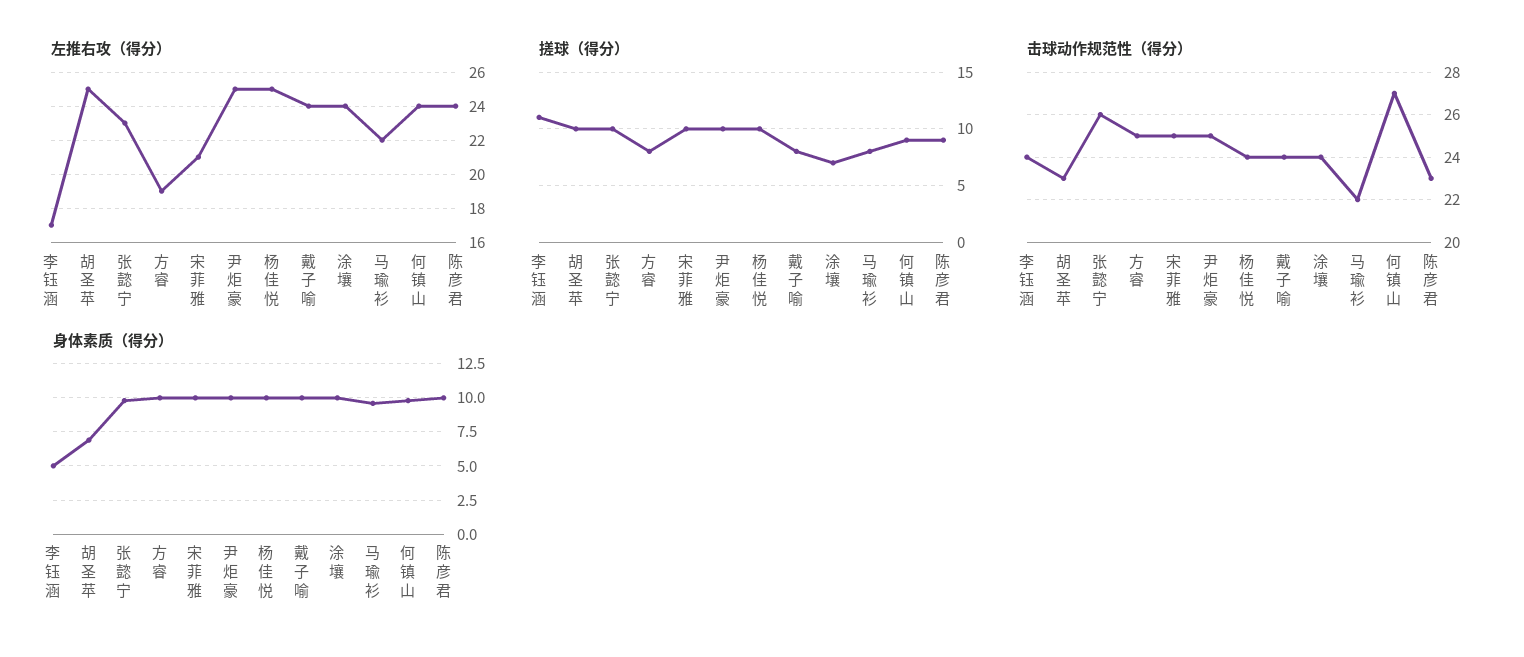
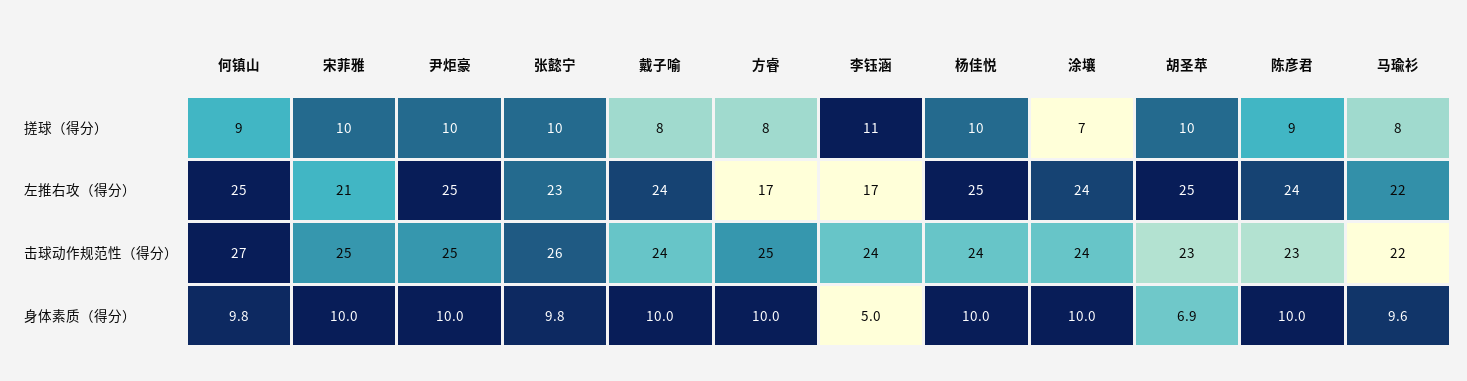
  {
    "左推右攻（得分）": {
      "李钰涵": 17,
      "胡圣苹": 25,
      "张懿宁": 23,
-     "方睿": 19,
+     "方睿": 17,
      "宋菲雅": 21,
      "尹炬豪": 25,
      "杨佳悦": 25,
      "戴子喻": 24,
      "涂壤": 24,
      "马瑜衫": 22,
-     "何镇山": 24,
+     "何镇山": 25,
      "陈彦君": 24
    },
    "搓球（得分）": {
      "李钰涵": 11,
      "胡圣苹": 10,
      "张懿宁": 10,
      "方睿": 8,
      "宋菲雅": 10,
      "尹炬豪": 10,
      "杨佳悦": 10,
      "戴子喻": 8,
      "涂壤": 7,
      "马瑜衫": 8,
      "何镇山": 9,
      "陈彦君": 9
    },
    "击球动作规范性（得分）": {
      "李钰涵": 24,
      "胡圣苹": 23,
      "张懿宁": 26,
      "方睿": 25,
      "宋菲雅": 25,
      "尹炬豪": 25,
      "杨佳悦": 24,
      "戴子喻": 24,
      "涂壤": 24,
      "马瑜衫": 22,
      "何镇山": 27,
      "陈彦君": 23
    },
    "身体素质（得分）": {
      "李钰涵": 5,
      "胡圣苹": 6.9,
      "张懿宁": 9.8,
      "方睿": 10,
      "宋菲雅": 10,
      "尹炬豪": 10,
      "杨佳悦": 10,
      "戴子喻": 10,
      "涂壤": 10,
      "马瑜衫": 9.6,
      "何镇山": 9.8,
      "陈彦君": 10
    }
  }

